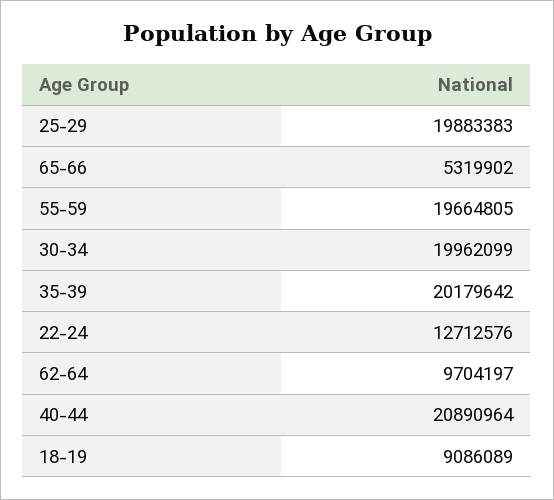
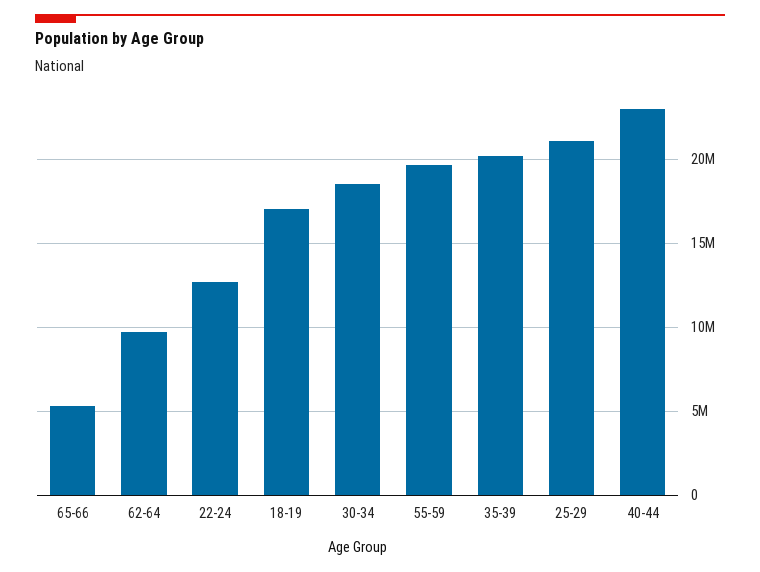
  {
-   "25-29": 19883383,
+   "25-29": 21000000,
    "65-66": 5319902,
    "55-59": 19664805,
-   "30-34": 19962099,
+   "30-34": 18500000,
    "35-39": 20179642,
    "22-24": 12712576,
    "62-64": 9704197,
-   "40-44": 20890964,
+   "40-44": 23000000,
-   "18-19": 9086089
+   "18-19": 17000000
  }

